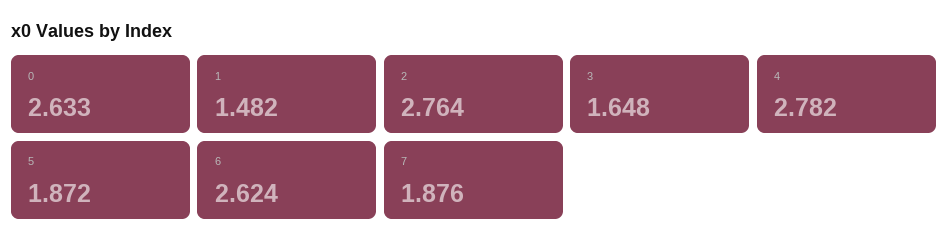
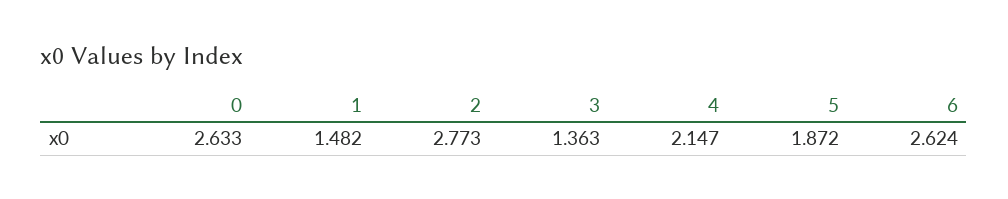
  {
    "0": 2.633,
    "1": 1.482,
-   "2": 2.764,
+   "2": 2.773,
-   "3": 1.648,
+   "3": 1.363,
-   "4": 2.782,
+   "4": 2.147,
    "5": 1.872,
-   "6": 2.624,
+   "6": 2.624
-   "7": 1.876
  }

